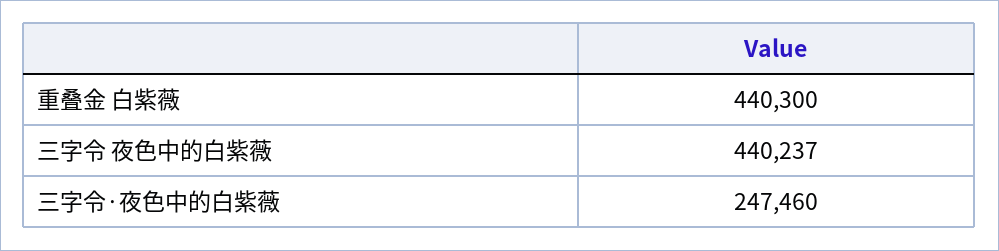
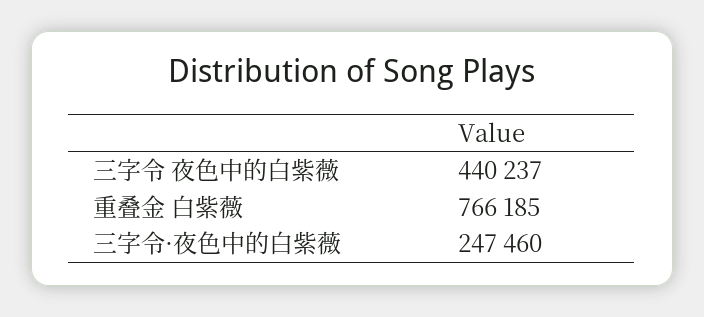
  {
-   "重叠金 白紫薇": 440300,
+   "重叠金 白紫薇": 766185,
    "三字令 夜色中的白紫薇": 440237,
    "三字令·夜色中的白紫薇": 247460
  }

